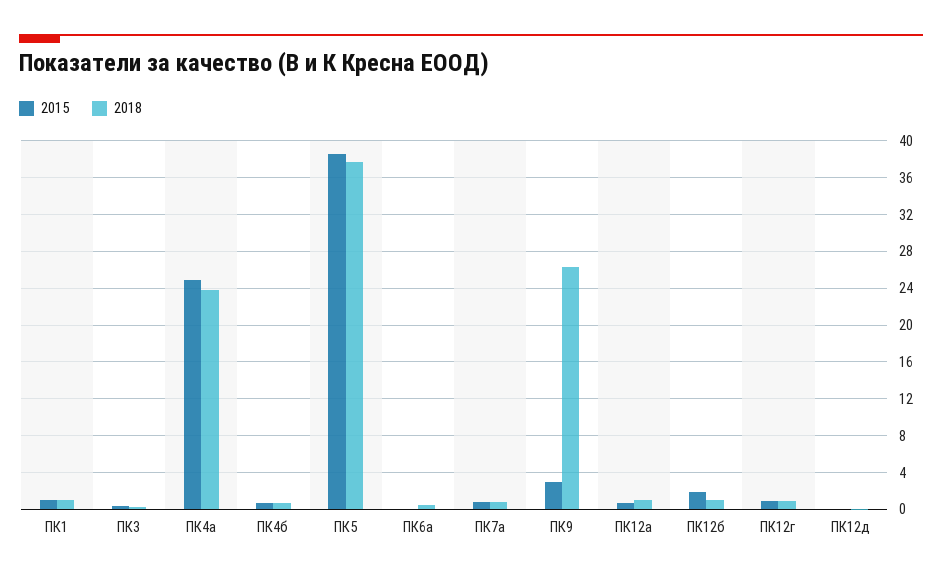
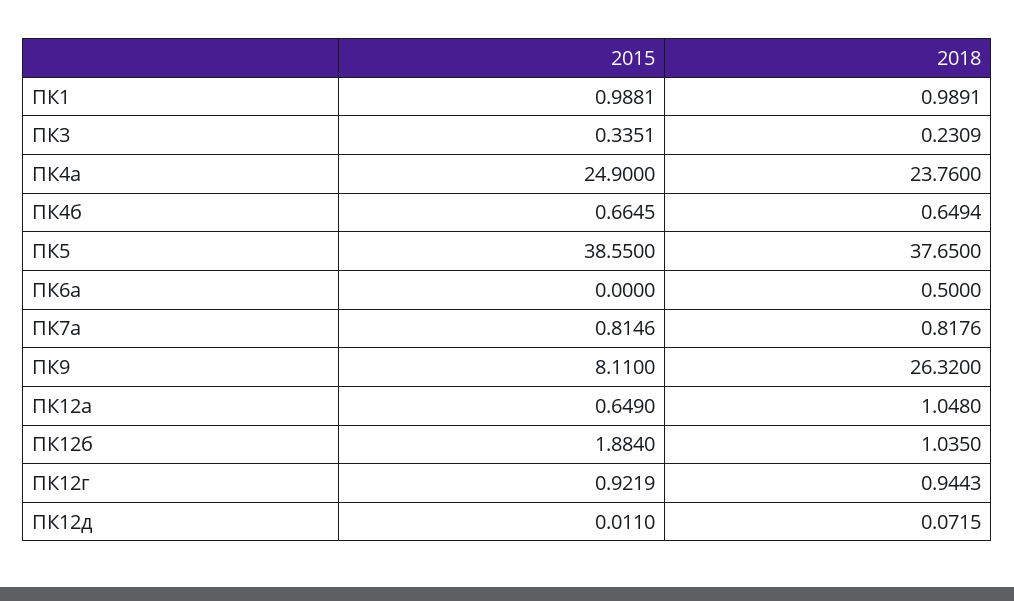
  {
    "2015": {
      "ПК1": 0.9881,
      "ПК3": 0.3351,
      "ПК4а": 24.9,
      "ПК4б": 0.6645,
      "ПК5": 38.55,
      "ПК6a": 0,
      "ПК7а": 0.8146,
-     "ПК9": 3,
+     "ПК9": 8.11,
      "ПК12а": 0.649,
      "ПК12б": 1.884,
      "ПК12г": 0.9219,
      "ПК12д": 0.011
    },
    "2018": {
      "ПК1": 0.9891,
      "ПК3": 0.2309,
      "ПК4а": 23.76,
      "ПК4б": 0.6494,
      "ПК5": 37.65,
      "ПК6a": 0.5,
      "ПК7а": 0.8176,
      "ПК9": 26.32,
      "ПК12а": 1.048,
      "ПК12б": 1.035,
      "ПК12г": 0.9443,
      "ПК12д": 0.0715
    }
  }

